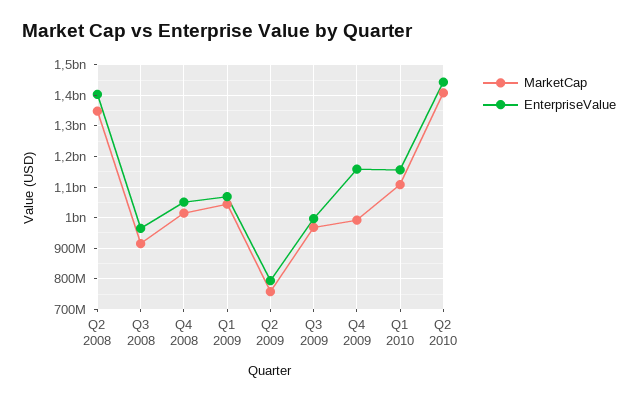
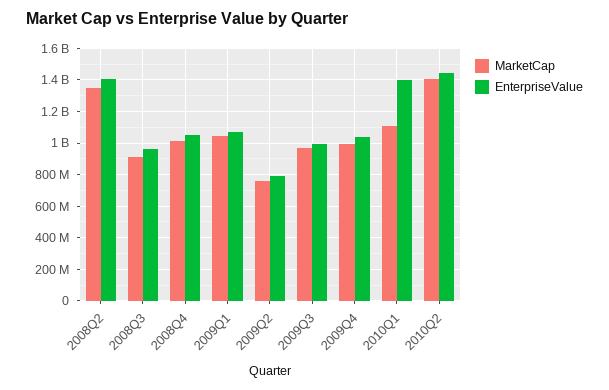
  {
    "MarketCap": {
      "Q2 2008": 1340000000,
      "Q3 2008": 920000000,
      "Q4 2008": 1020000000,
      "Q1 2009": 1040000000,
      "Q2 2009": 760000000,
      "Q3 2009": 960000000,
      "Q4 2009": 1000000000,
      "Q1 2010": 1100000000,
      "Q2 2010": 1400000000
    },
    "EnterpriseValue": {
      "Q2 2008": 1400000000,
      "Q3 2008": 960000000,
      "Q4 2008": 1060000000,
      "Q1 2009": 1060000000,
      "Q2 2009": 800000000,
      "Q3 2009": 1000000000,
-     "Q4 2009": 1160000000,
+     "Q4 2009": 1050000000,
-     "Q1 2010": 1160000000,
+     "Q1 2010": 1400000000,
      "Q2 2010": 1440000000
    }
  }

